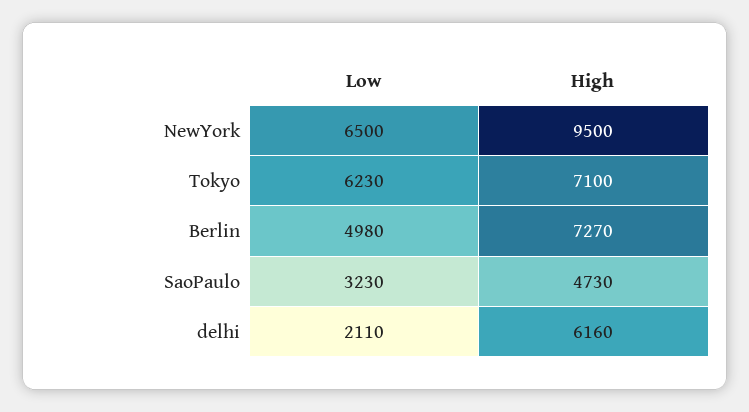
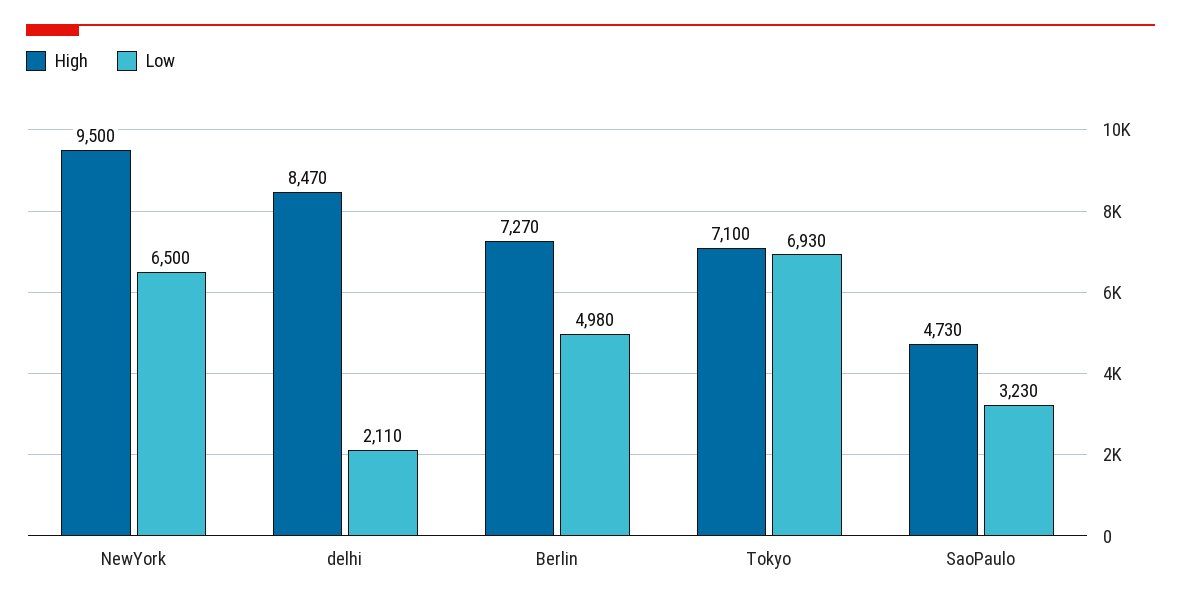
  {
    "Low": {
      "NewYork": 6500,
-     "Tokyo": 6230,
+     "Tokyo": 6930,
      "Berlin": 4980,
      "SaoPaulo": 3230,
      "delhi": 2110
    },
    "High": {
      "NewYork": 9500,
      "Tokyo": 7100,
      "Berlin": 7270,
      "SaoPaulo": 4730,
-     "delhi": 6160
+     "delhi": 8470
    }
  }

